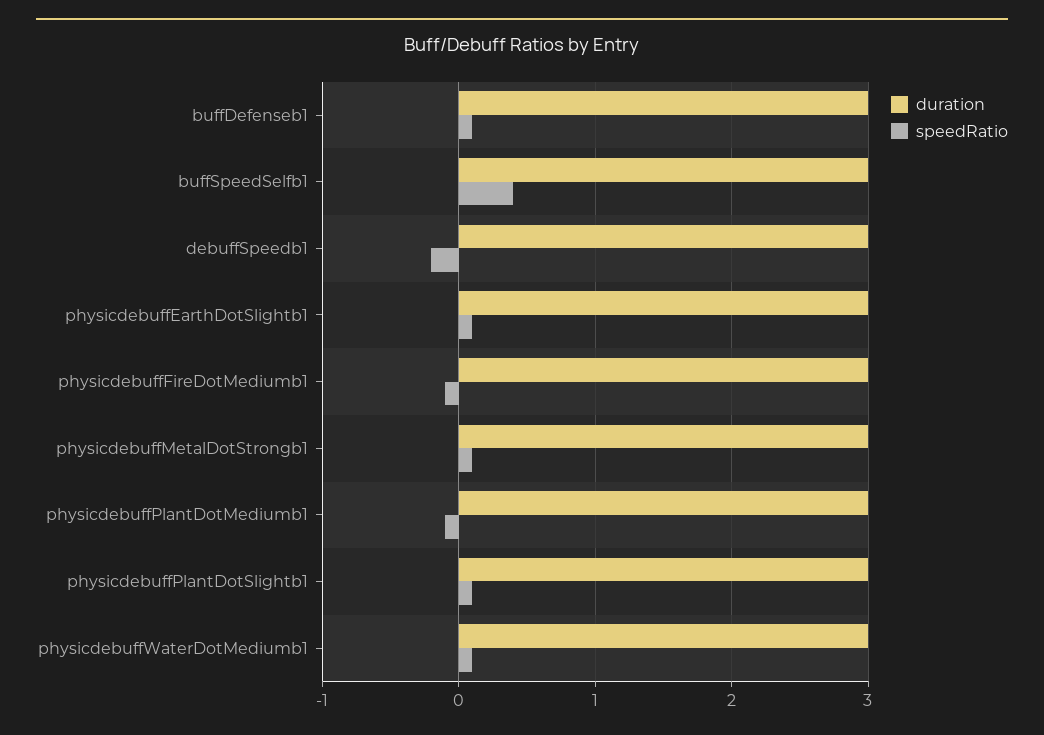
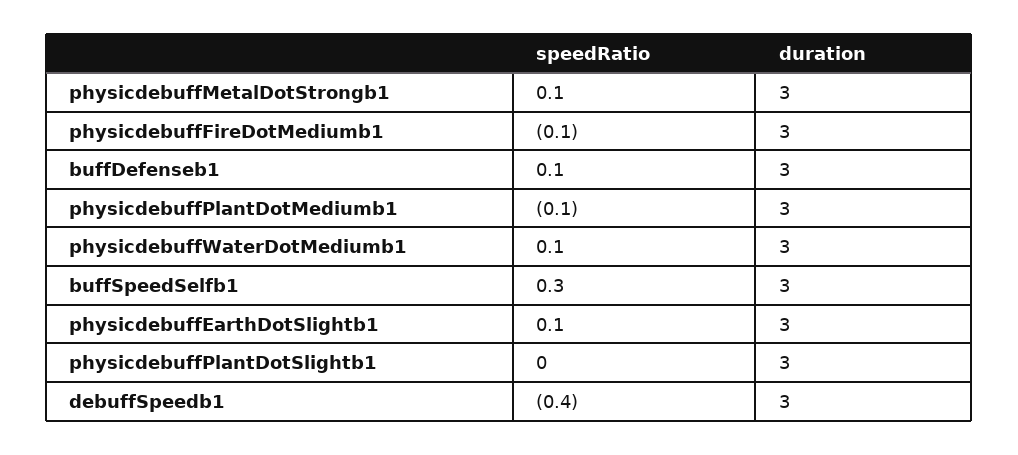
  {
    "duration": {
      "buffDefenseb1": 3,
      "buffSpeedSelfb1": 3,
      "debuffSpeedb1": 3,
      "physicdebuffEarthDotSlightb1": 3,
      "physicdebuffFireDotMediumb1": 3,
      "physicdebuffMetalDotStrongb1": 3,
      "physicdebuffPlantDotMediumb1": 3,
      "physicdebuffPlantDotSlightb1": 3,
      "physicdebuffWaterDotMediumb1": 3
    },
    "speedRatio": {
      "buffDefenseb1": 0.1,
-     "buffSpeedSelfb1": 0.4,
+     "buffSpeedSelfb1": 0.3,
-     "debuffSpeedb1": -0.2,
+     "debuffSpeedb1": -0.4,
      "physicdebuffEarthDotSlightb1": 0.1,
      "physicdebuffFireDotMediumb1": -0.1,
      "physicdebuffMetalDotStrongb1": 0.1,
      "physicdebuffPlantDotMediumb1": -0.1,
-     "physicdebuffPlantDotSlightb1": 0.1,
+     "physicdebuffPlantDotSlightb1": 0,
      "physicdebuffWaterDotMediumb1": 0.1
    }
  }

